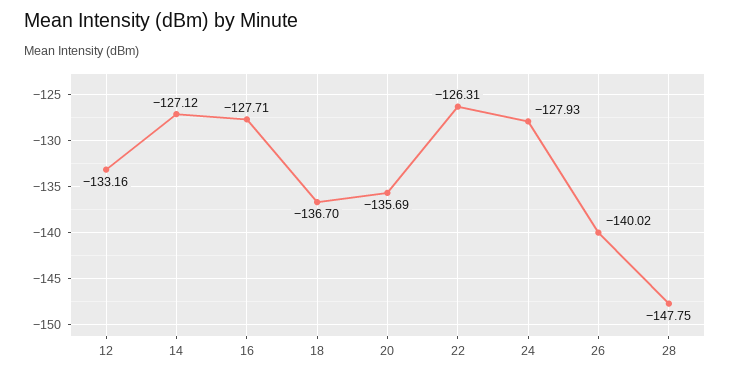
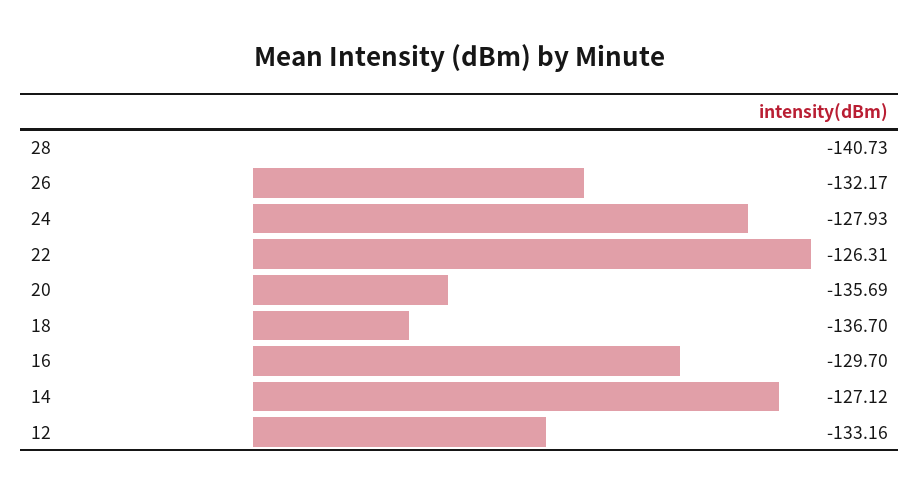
  {
    "12": -133.16,
    "14": -127.12,
-   "16": -127.71,
+   "16": -129.7,
    "18": -136.7,
    "20": -135.69,
    "22": -126.31,
    "24": -127.93,
-   "26": -140.02,
+   "26": -132.17,
-   "28": -147.75
+   "28": -140.73
  }

